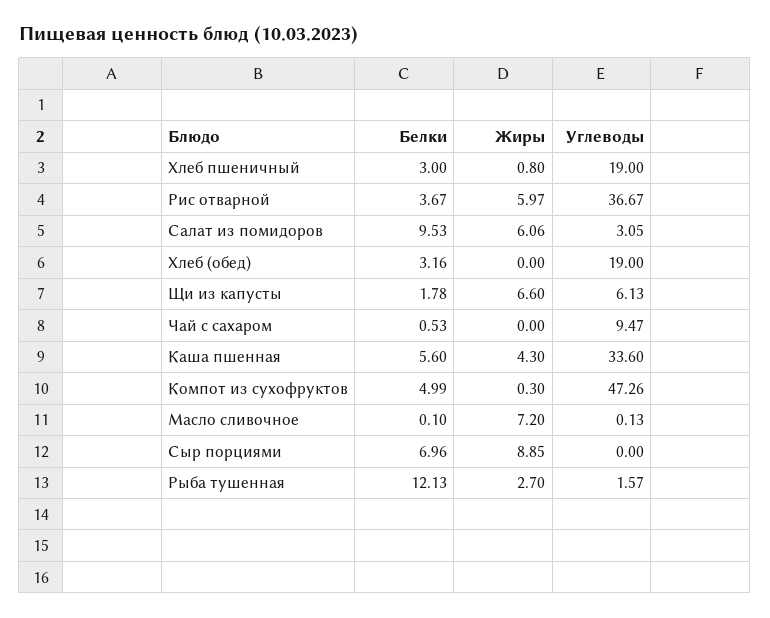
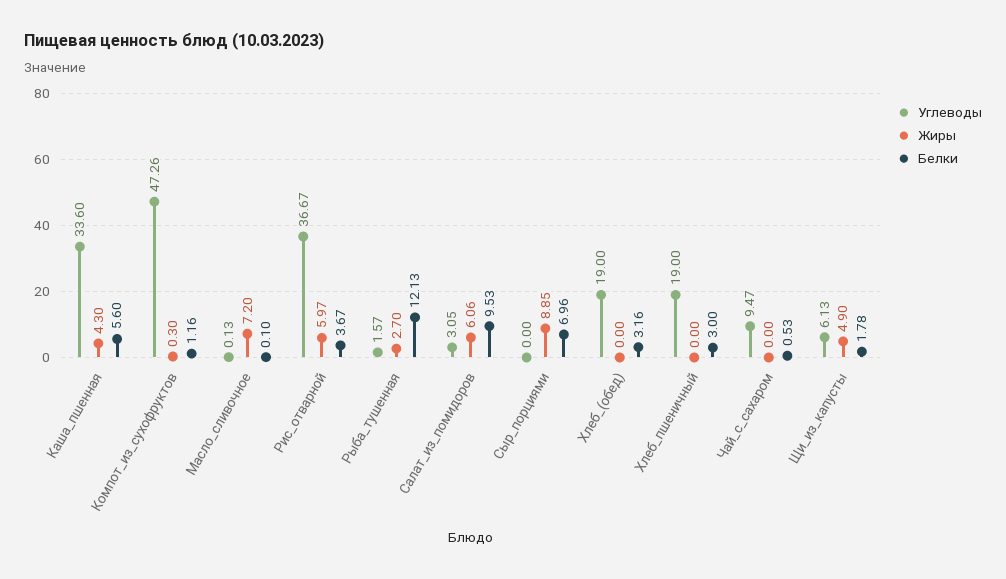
  {
    "Белки": {
      "Хлеб пшеничный": 3,
      "Рис отварной": 3.67,
      "Салат из помидоров": 9.53,
      "Хлеб (обед)": 3.16,
      "Щи из капусты": 1.78,
      "Чай с сахаром": 0.53,
      "Каша пшенная": 5.6,
-     "Компот из сухофруктов": 4.99,
+     "Компот из сухофруктов": 1.16,
      "Масло сливочное": 0.1,
      "Сыр порциями": 6.96,
      "Рыба тушенная": 12.13
    },
    "Жиры": {
-     "Хлеб пшеничный": 0.8,
+     "Хлеб пшеничный": 0,
      "Рис отварной": 5.97,
      "Салат из помидоров": 6.06,
      "Хлеб (обед)": 0,
-     "Щи из капусты": 6.6,
+     "Щи из капусты": 4.9,
      "Чай с сахаром": 0,
      "Каша пшенная": 4.3,
      "Компот из сухофруктов": 0.3,
      "Масло сливочное": 7.2,
      "Сыр порциями": 8.85,
      "Рыба тушенная": 2.7
    },
    "Углеводы": {
      "Хлеб пшеничный": 19,
      "Рис отварной": 36.67,
      "Салат из помидоров": 3.05,
      "Хлеб (обед)": 19,
      "Щи из капусты": 6.13,
      "Чай с сахаром": 9.47,
      "Каша пшенная": 33.6,
      "Компот из сухофруктов": 47.26,
      "Масло сливочное": 0.13,
      "Сыр порциями": 0,
      "Рыба тушенная": 1.57
    }
  }

